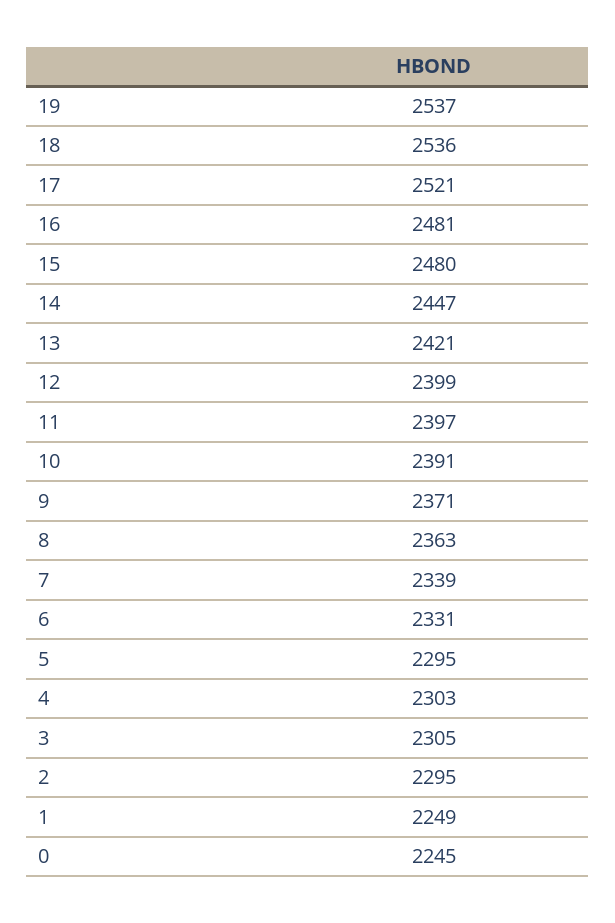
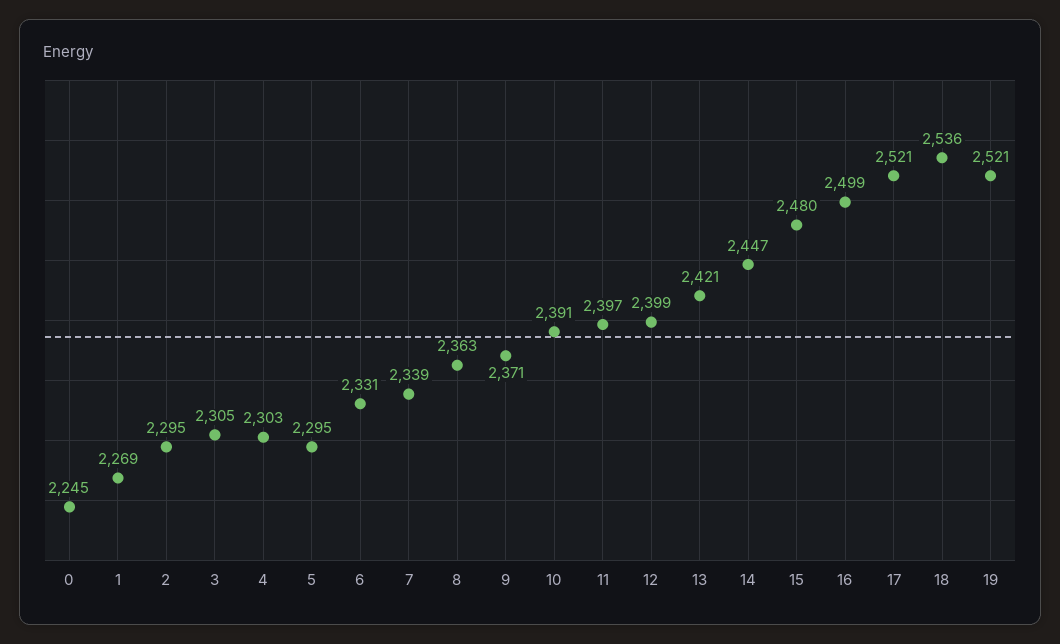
  {
-   "19": 2537,
+   "19": 2521,
    "18": 2536,
    "17": 2521,
-   "16": 2481,
+   "16": 2499,
    "15": 2480,
    "14": 2447,
    "13": 2421,
    "12": 2399,
    "11": 2397,
    "10": 2391,
    "9": 2371,
    "8": 2363,
    "7": 2339,
    "6": 2331,
    "5": 2295,
    "4": 2303,
    "3": 2305,
    "2": 2295,
-   "1": 2249,
+   "1": 2269,
    "0": 2245
  }

